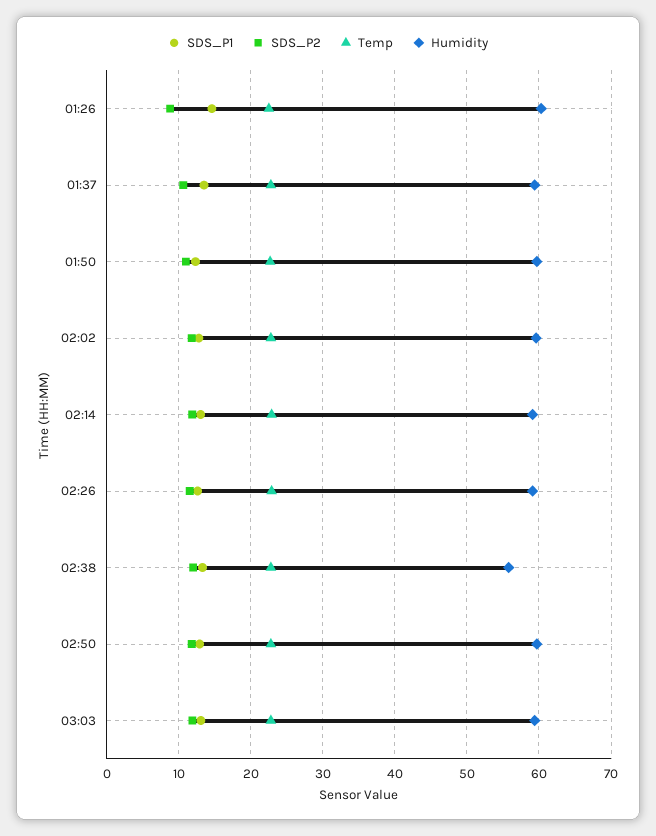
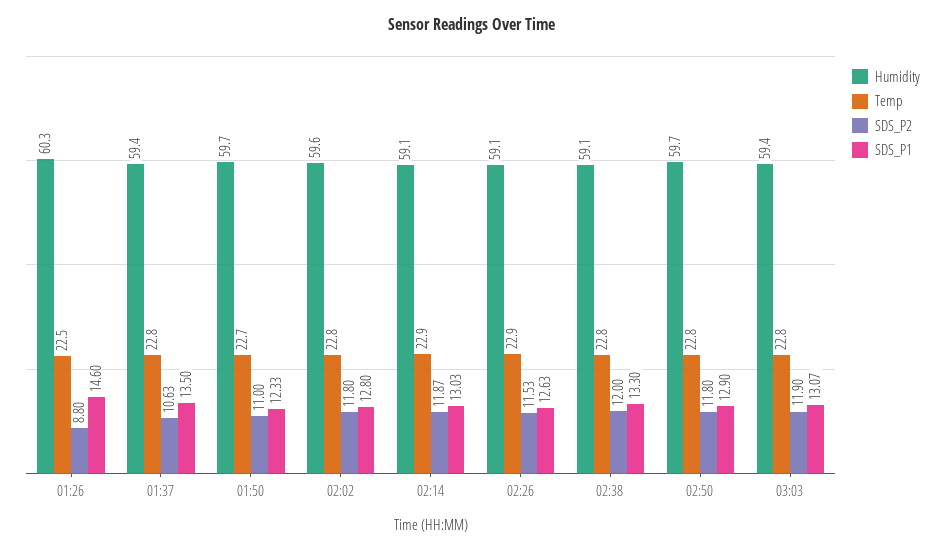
  {
    "SDS_P1": {
      "01:26": 14.6,
      "01:37": 13.5,
      "01:50": 12.33,
      "02:02": 12.8,
      "02:14": 13.03,
      "02:26": 12.63,
      "02:38": 13.3,
      "02:50": 12.9,
      "03:03": 13.07
    },
    "SDS_P2": {
      "01:26": 8.8,
      "01:37": 10.63,
      "01:50": 11,
      "02:02": 11.8,
      "02:14": 11.87,
      "02:26": 11.53,
      "02:38": 12,
      "02:50": 11.8,
      "03:03": 11.9
    },
    "Temp": {
      "01:26": 22.5,
      "01:37": 22.8,
      "01:50": 22.7,
      "02:02": 22.8,
      "02:14": 22.9,
      "02:26": 22.9,
      "02:38": 22.8,
      "02:50": 22.8,
      "03:03": 22.8
    },
    "Humidity": {
      "01:26": 60.3,
      "01:37": 59.4,
      "01:50": 59.7,
      "02:02": 59.6,
      "02:14": 59.1,
      "02:26": 59.1,
-     "02:38": 56,
+     "02:38": 59.1,
      "02:50": 59.7,
      "03:03": 59.4
    }
  }

